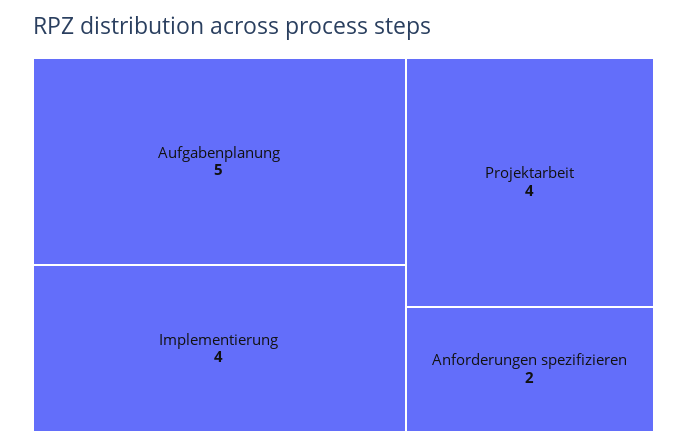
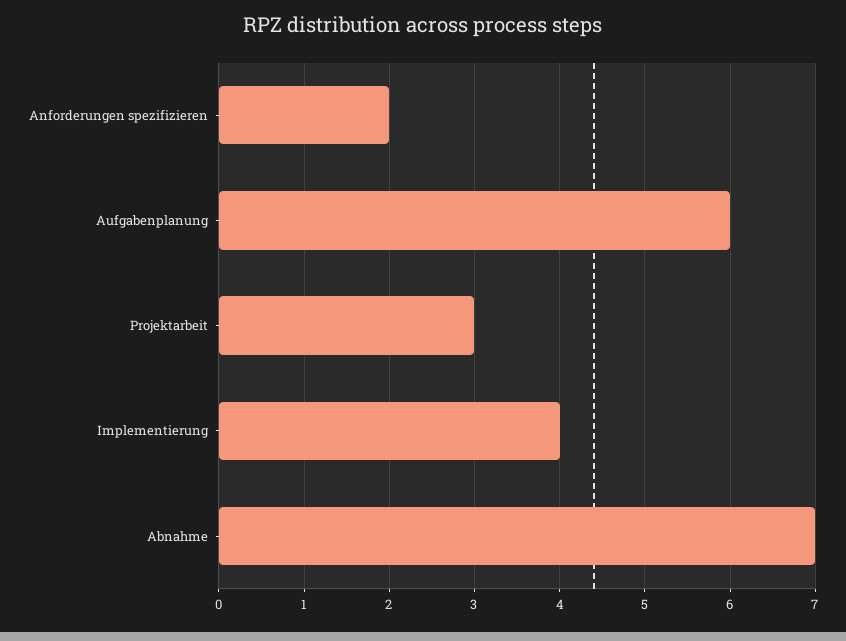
  {
-   "Aufgabenplanung": 5,
+   "Aufgabenplanung": 6,
    "Implementierung": 4,
-   "Projektarbeit": 4,
+   "Projektarbeit": 3,
-   "Anforderungen spezifizieren": 2
+   "Anforderungen spezifizieren": 2,
+   "Abnahme": 7
  }

